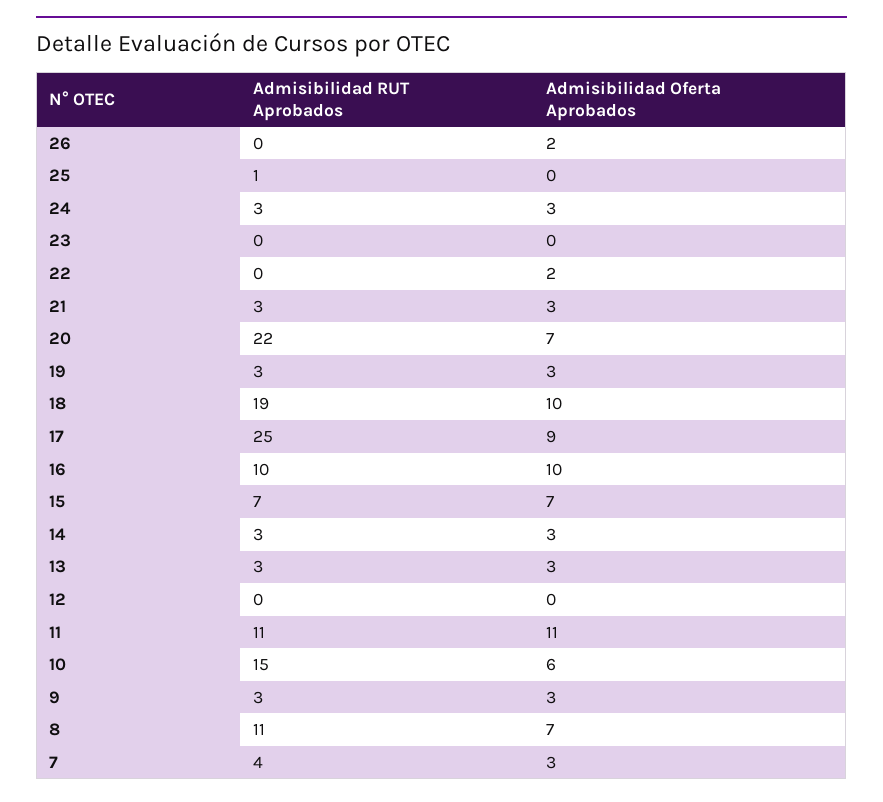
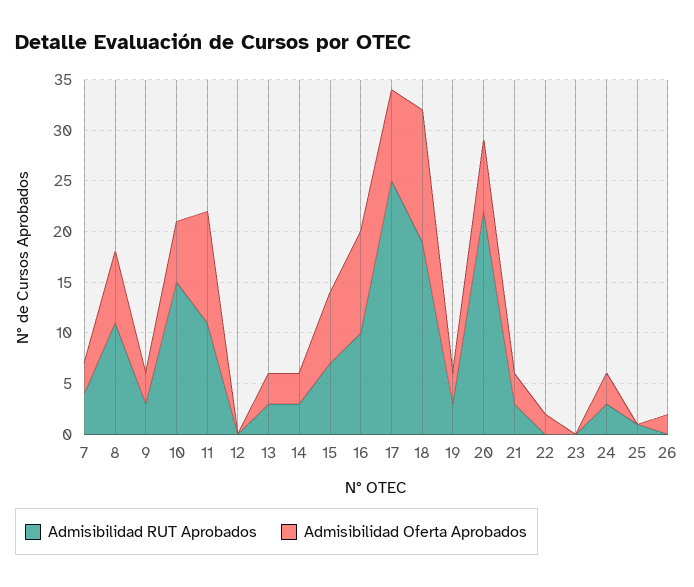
  {
    "Admisibilidad RUT Aprobados": {
      "26": 0,
      "25": 1,
      "24": 3,
      "23": 0,
      "22": 0,
      "21": 3,
      "20": 22,
      "19": 3,
      "18": 19,
      "17": 25,
      "16": 10,
      "15": 7,
      "14": 3,
      "13": 3,
      "12": 0,
      "11": 11,
      "10": 15,
      "9": 3,
      "8": 11,
      "7": 4
    },
    "Admisibilidad Oferta Aprobados": {
      "26": 2,
      "25": 0,
      "24": 3,
      "23": 0,
      "22": 2,
      "21": 3,
      "20": 7,
      "19": 3,
-     "18": 10,
+     "18": 13,
      "17": 9,
      "16": 10,
      "15": 7,
      "14": 3,
      "13": 3,
      "12": 0,
      "11": 11,
      "10": 6,
      "9": 3,
      "8": 7,
      "7": 3
    }
  }

